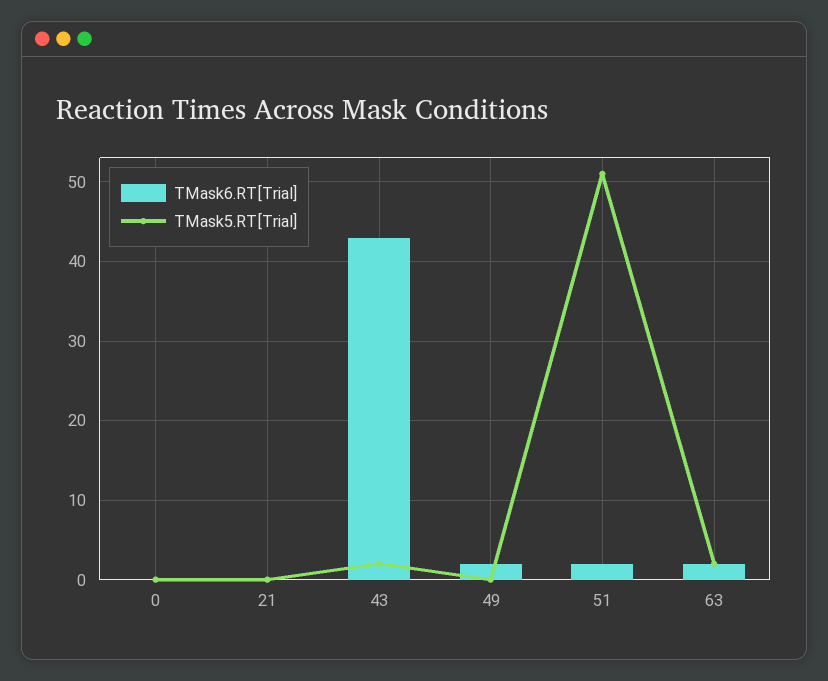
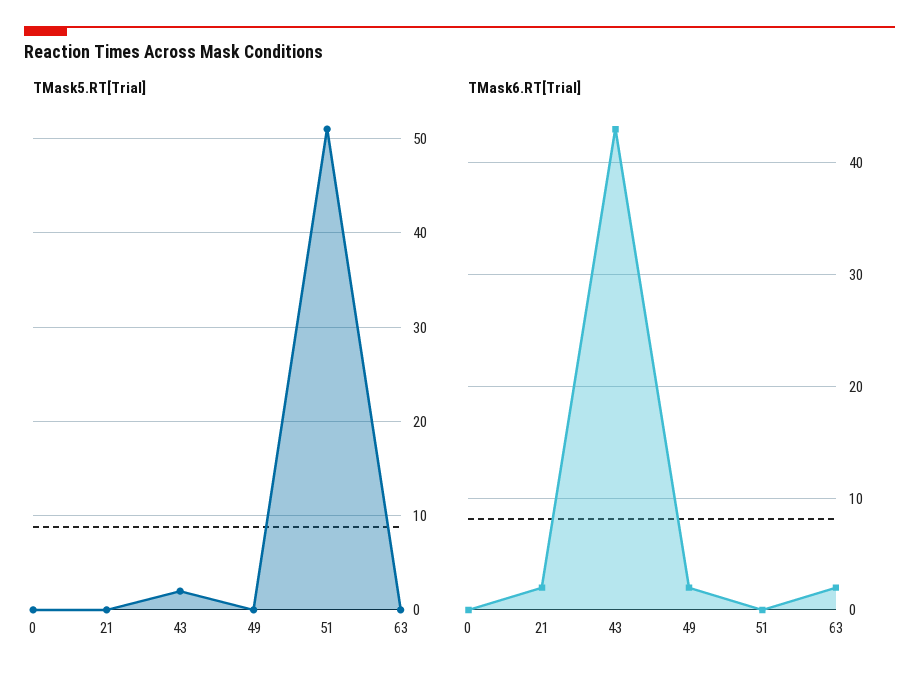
  {
    "TMask6.RT[Trial]": {
      "0": 0,
-     "21": 0,
+     "21": 2,
      "43": 43,
      "49": 2,
-     "51": 2,
+     "51": 0,
      "63": 2
    },
    "TMask5.RT[Trial]": {
      "0": 0,
      "21": 0,
      "43": 2,
      "49": 0,
      "51": 51,
-     "63": 2
+     "63": 0
    }
  }

